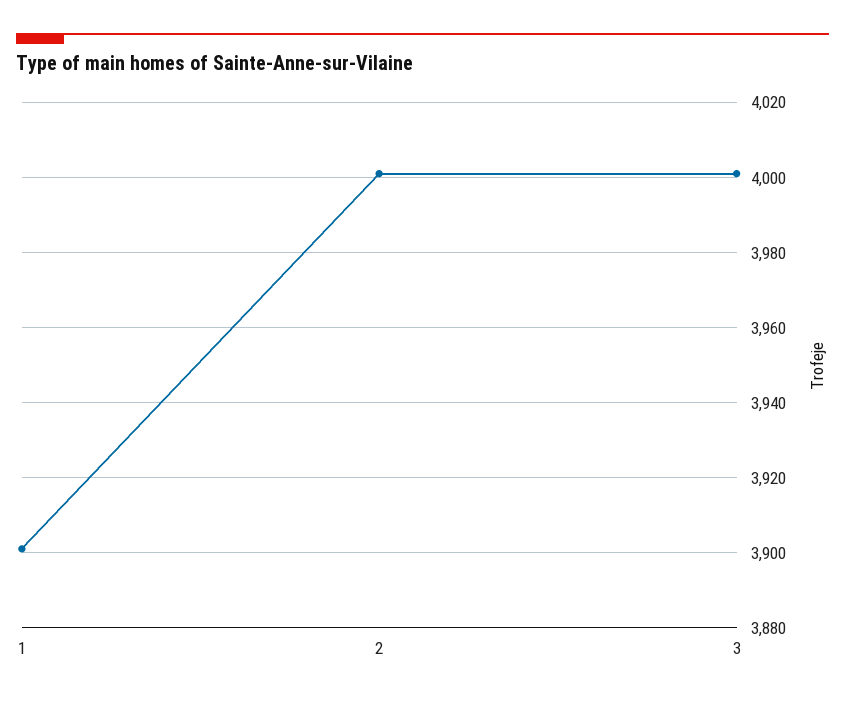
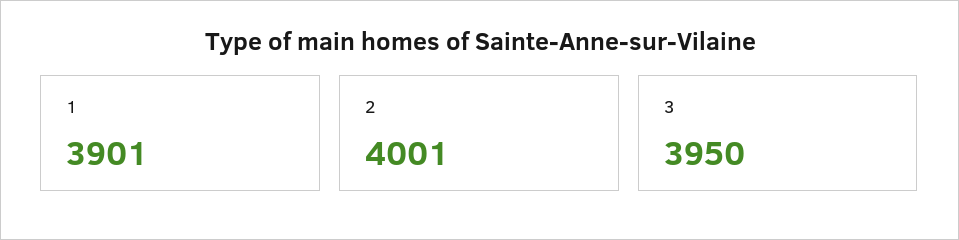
  {
    "1": 3901,
    "2": 4001,
-   "3": 4000
+   "3": 3950
  }

